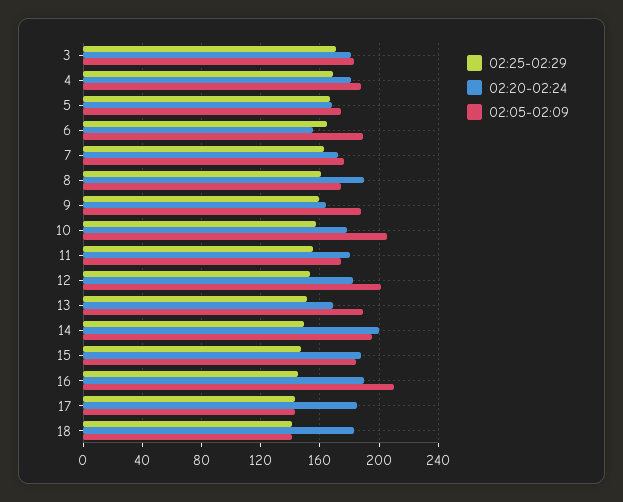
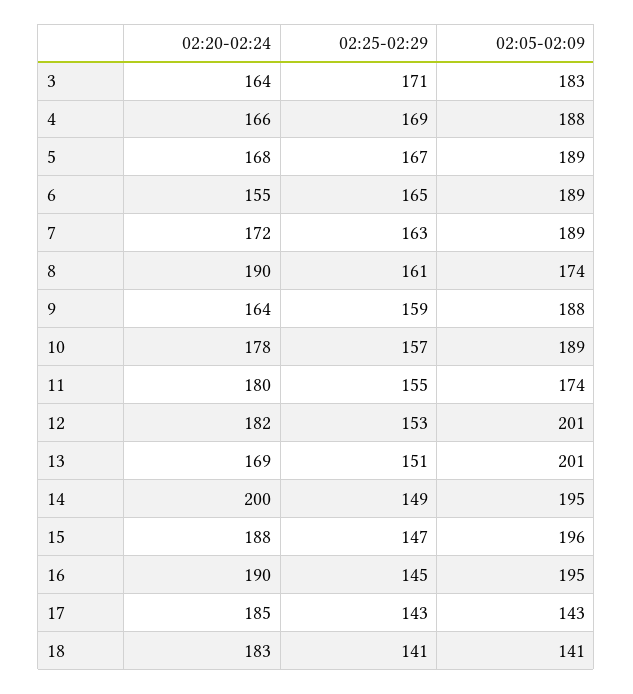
  {
    "02:25-02:29": {
      "3": 171,
      "4": 169,
      "5": 167,
      "6": 165,
      "7": 163,
      "8": 161,
      "9": 159,
      "10": 157,
      "11": 155,
      "12": 153,
      "13": 151,
      "14": 149,
      "15": 147,
      "16": 145,
      "17": 143,
      "18": 141
    },
    "02:20-02:24": {
-     "3": 180,
+     "3": 164,
-     "4": 180,
+     "4": 166,
      "5": 168,
      "6": 155,
      "7": 172,
      "8": 190,
      "9": 164,
      "10": 178,
      "11": 180,
      "12": 182,
      "13": 169,
      "14": 200,
      "15": 188,
      "16": 190,
      "17": 185,
      "18": 183
    },
    "02:05-02:09": {
      "3": 183,
      "4": 188,
-     "5": 175,
+     "5": 189,
      "6": 189,
-     "7": 175,
+     "7": 189,
      "8": 174,
      "9": 188,
-     "10": 205,
+     "10": 189,
      "11": 174,
      "12": 201,
-     "13": 190,
+     "13": 201,
      "14": 195,
-     "15": 185,
+     "15": 196,
-     "16": 210,
+     "16": 195,
      "17": 143,
      "18": 141
    }
  }

